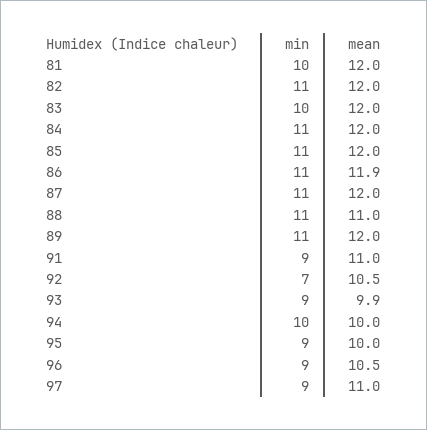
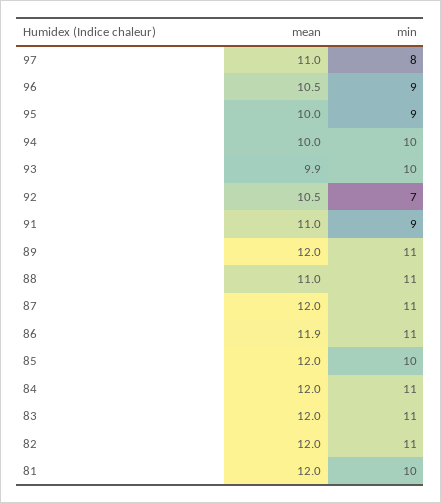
  {
    "min": {
      "81": 10,
      "82": 11,
-     "83": 10,
+     "83": 11,
      "84": 11,
-     "85": 11,
+     "85": 10,
      "86": 11,
      "87": 11,
      "88": 11,
      "89": 11,
      "91": 9,
      "92": 7,
-     "93": 9,
+     "93": 10,
      "94": 10,
      "95": 9,
      "96": 9,
-     "97": 9
+     "97": 8
    },
    "mean": {
      "81": 12,
      "82": 12,
      "83": 12,
      "84": 12,
      "85": 12,
      "86": 11.9,
      "87": 12,
      "88": 11,
      "89": 12,
      "91": 11,
      "92": 10.5,
      "93": 9.9,
      "94": 10,
      "95": 10,
      "96": 10.5,
      "97": 11
    }
  }

